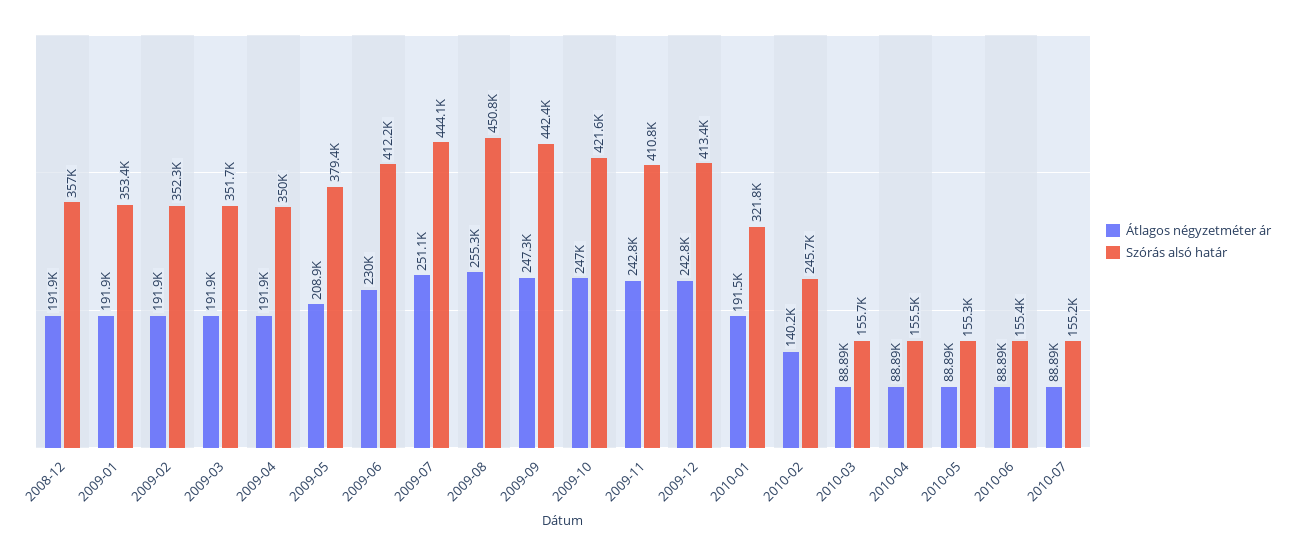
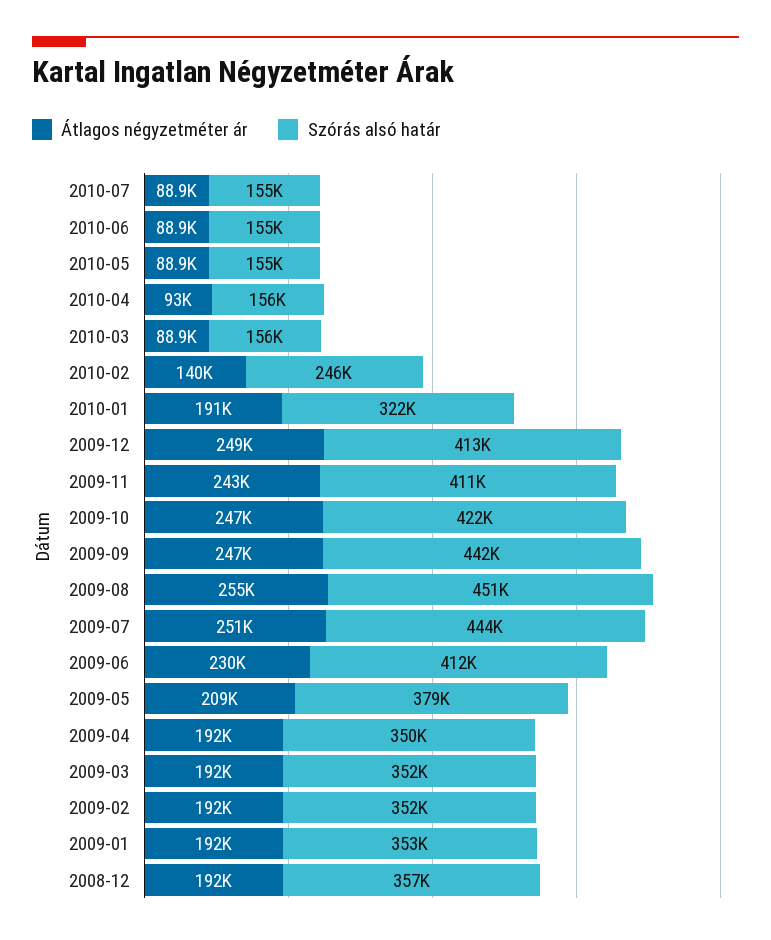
  {
    "Átlagos négyzetméter ár": {
      "2008-12": 191900,
      "2009-01": 191900,
      "2009-02": 191900,
      "2009-03": 191900,
      "2009-04": 191900,
      "2009-05": 208900,
      "2009-06": 230000,
      "2009-07": 251100,
      "2009-08": 255300,
      "2009-09": 247300,
      "2009-10": 247000,
      "2009-11": 242800,
-     "2009-12": 242800,
+     "2009-12": 249000,
      "2010-01": 191500,
      "2010-02": 140200,
      "2010-03": 88890,
-     "2010-04": 88890,
+     "2010-04": 93000,
      "2010-05": 88890,
      "2010-06": 88890,
      "2010-07": 88890
    },
    "Szórás alsó határ": {
      "2008-12": 357000,
      "2009-01": 353400,
      "2009-02": 352300,
      "2009-03": 351700,
      "2009-04": 350000,
      "2009-05": 379400,
      "2009-06": 412200,
      "2009-07": 444100,
      "2009-08": 450800,
      "2009-09": 442400,
      "2009-10": 421600,
      "2009-11": 410800,
      "2009-12": 413400,
      "2010-01": 321800,
      "2010-02": 245700,
      "2010-03": 155700,
      "2010-04": 155500,
      "2010-05": 155300,
      "2010-06": 155400,
      "2010-07": 155200
    }
  }

